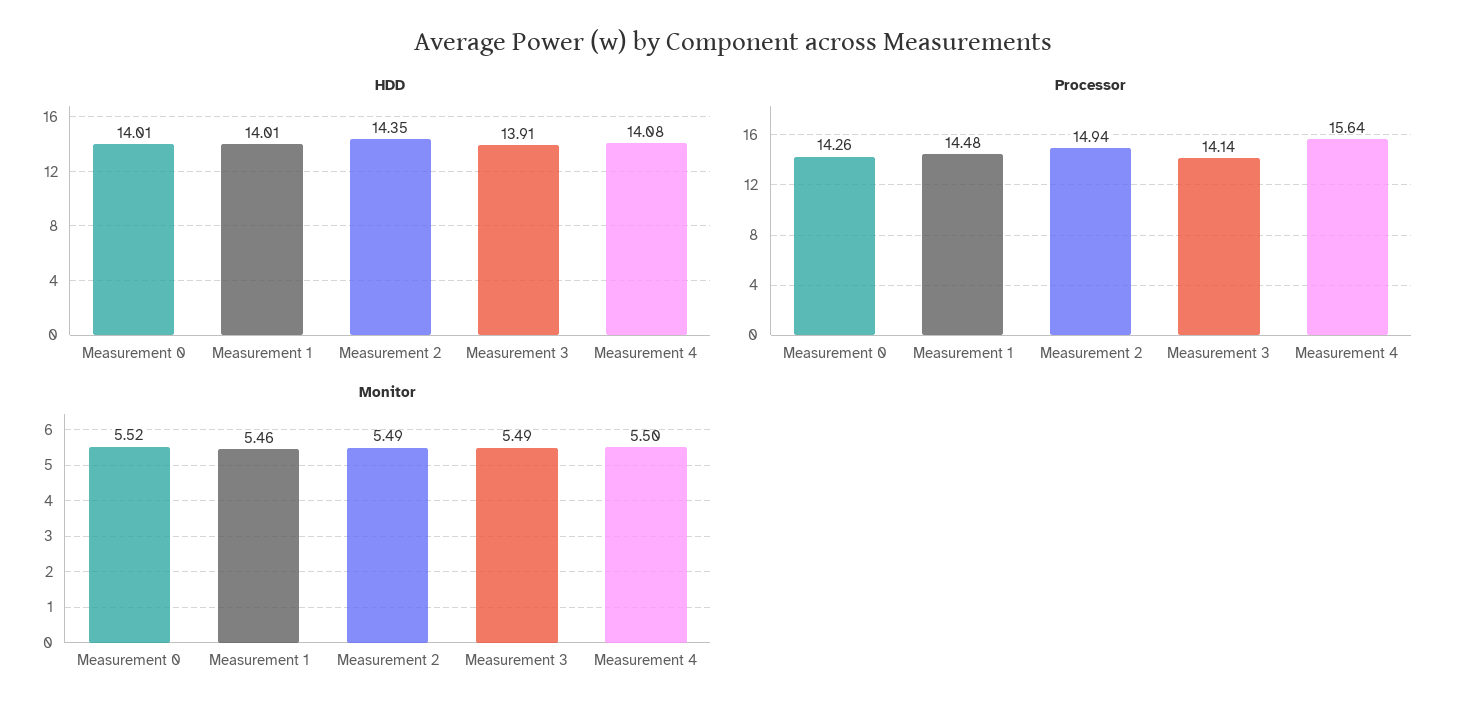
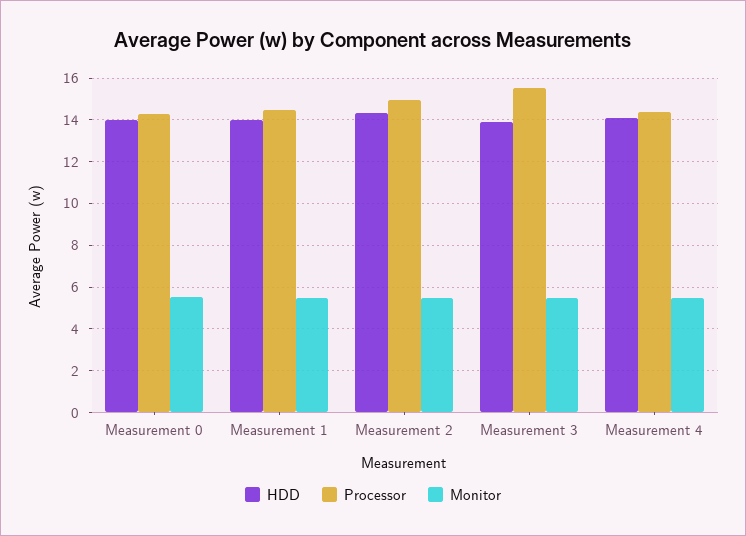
  {
    "HDD": {
      "Measurement 0": 14.01,
      "Measurement 1": 14.01,
      "Measurement 2": 14.35,
      "Measurement 3": 13.91,
      "Measurement 4": 14.08
    },
    "Processor": {
      "Measurement 0": 14.26,
      "Measurement 1": 14.48,
      "Measurement 2": 14.94,
-     "Measurement 3": 14.14,
+     "Measurement 3": 15.5,
-     "Measurement 4": 15.64
+     "Measurement 4": 14.5
    },
    "Monitor": {
      "Measurement 0": 5.52,
      "Measurement 1": 5.46,
      "Measurement 2": 5.49,
      "Measurement 3": 5.49,
      "Measurement 4": 5.5
    }
  }

